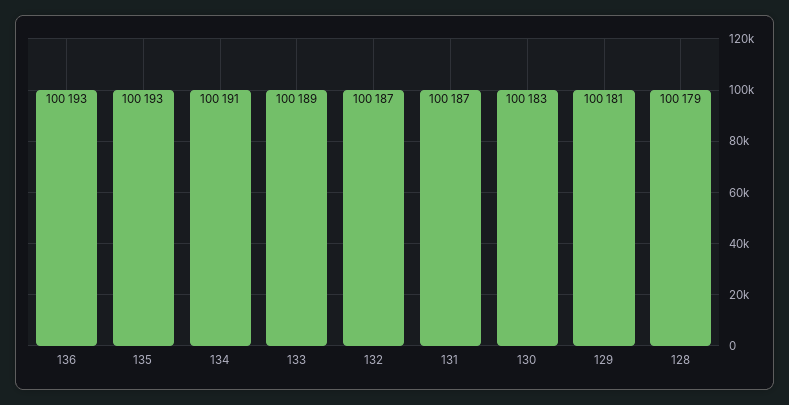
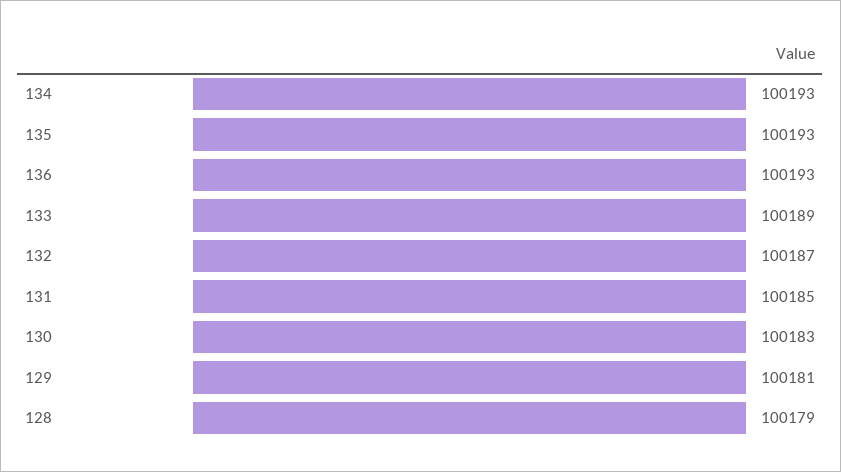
  {
    "136": 100193,
    "135": 100193,
-   "134": 100191,
+   "134": 100193,
    "133": 100189,
    "132": 100187,
-   "131": 100187,
+   "131": 100185,
    "130": 100183,
    "129": 100181,
    "128": 100179
  }

